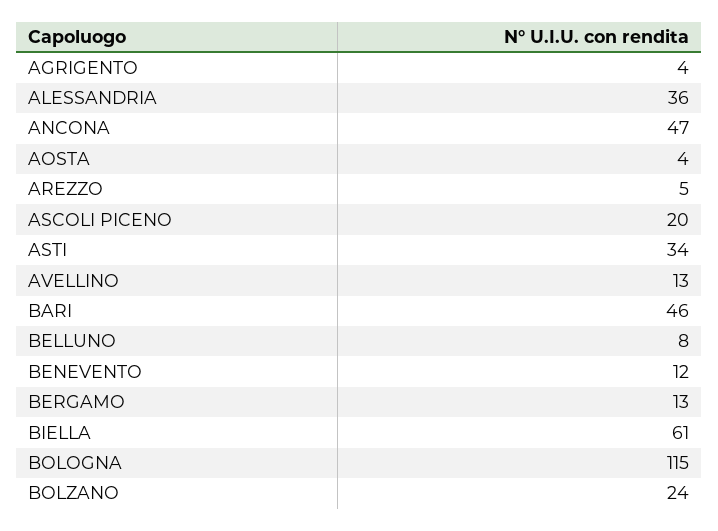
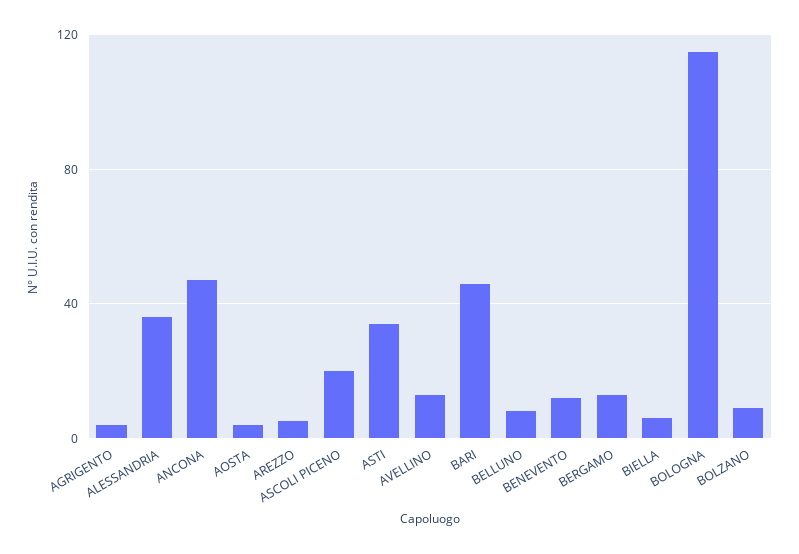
  {
    "AGRIGENTO": 4,
    "ALESSANDRIA": 36,
    "ANCONA": 47,
    "AOSTA": 4,
    "AREZZO": 5,
    "ASCOLI PICENO": 20,
    "ASTI": 34,
    "AVELLINO": 13,
    "BARI": 46,
    "BELLUNO": 8,
    "BENEVENTO": 12,
    "BERGAMO": 13,
-   "BIELLA": 61,
+   "BIELLA": 5,
    "BOLOGNA": 115,
-   "BOLZANO": 24
+   "BOLZANO": 10
  }

